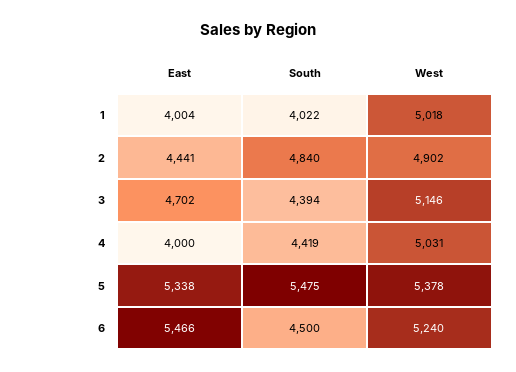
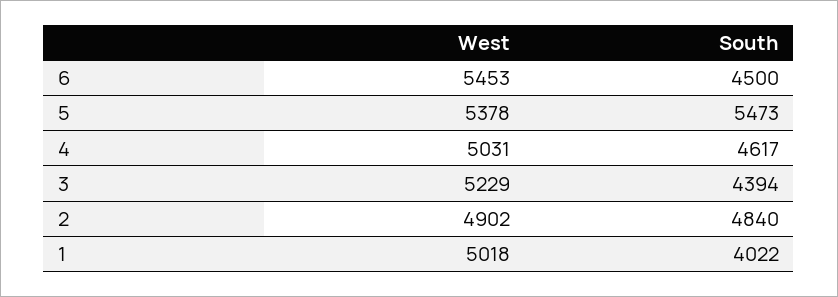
  {
-   "East": {
-     "1": 4004,
-     "2": 4441,
-     "3": 4702,
-     "4": 4000,
-     "5": 5338,
-     "6": 5466
-   },
    "South": {
      "1": 4022,
      "2": 4840,
      "3": 4394,
-     "4": 4419,
+     "4": 4617,
-     "5": 5475,
+     "5": 5473,
      "6": 4500
    },
    "West": {
      "1": 5018,
      "2": 4902,
-     "3": 5146,
+     "3": 5229,
      "4": 5031,
      "5": 5378,
-     "6": 5240
+     "6": 5453
    }
  }

